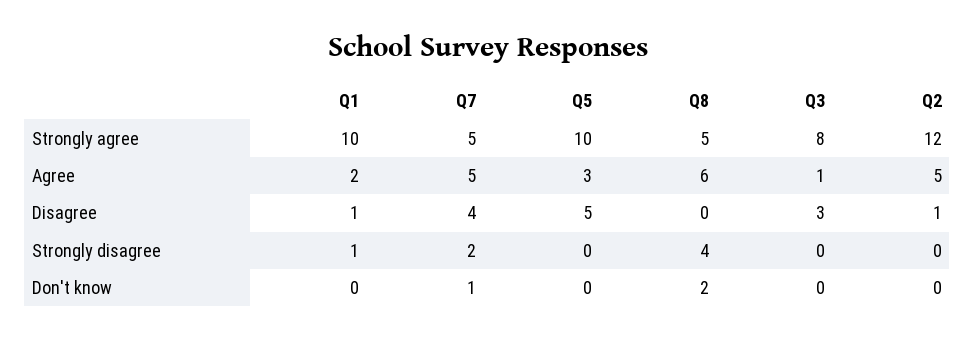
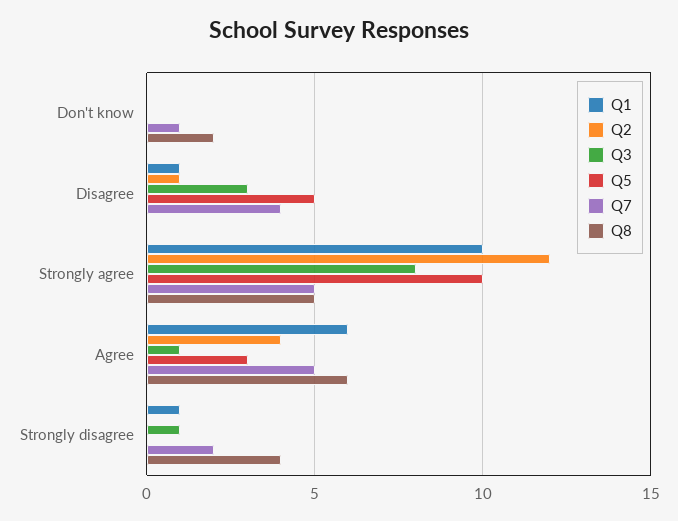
  {
    "Q1": {
      "Strongly agree": 10,
-     "Agree": 2,
+     "Agree": 6,
      "Disagree": 1,
      "Strongly disagree": 1,
      "Don't know": 0
    },
    "Q7": {
      "Strongly agree": 5,
      "Agree": 5,
      "Disagree": 4,
      "Strongly disagree": 2,
      "Don't know": 1
    },
    "Q5": {
      "Strongly agree": 10,
      "Agree": 3,
      "Disagree": 5,
      "Strongly disagree": 0,
      "Don't know": 0
    },
    "Q8": {
      "Strongly agree": 5,
      "Agree": 6,
      "Disagree": 0,
      "Strongly disagree": 4,
      "Don't know": 2
    },
    "Q3": {
      "Strongly agree": 8,
      "Agree": 1,
      "Disagree": 3,
-     "Strongly disagree": 0,
+     "Strongly disagree": 1,
      "Don't know": 0
    },
    "Q2": {
      "Strongly agree": 12,
-     "Agree": 5,
+     "Agree": 4,
      "Disagree": 1,
      "Strongly disagree": 0,
      "Don't know": 0
    }
  }

